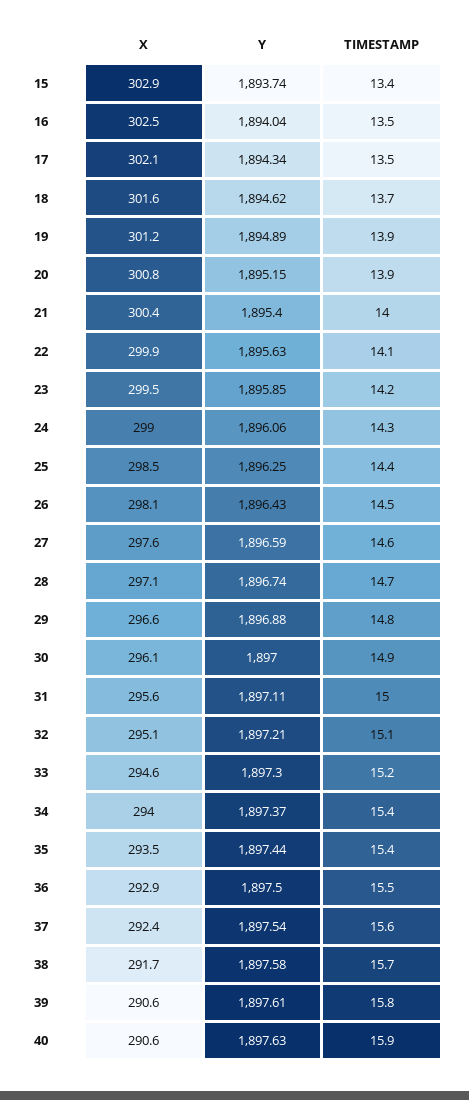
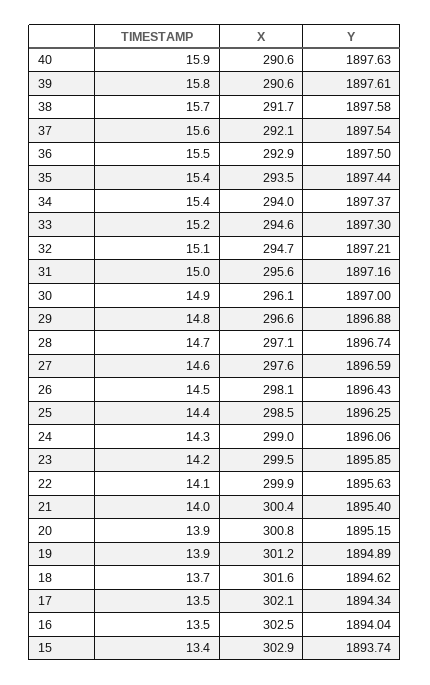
  {
    "X": {
      "15": 302.9,
      "16": 302.5,
      "17": 302.1,
      "18": 301.6,
      "19": 301.2,
      "20": 300.8,
      "21": 300.4,
      "22": 299.9,
      "23": 299.5,
      "24": 299,
      "25": 298.5,
      "26": 298.1,
      "27": 297.6,
      "28": 297.1,
      "29": 296.6,
      "30": 296.1,
      "31": 295.6,
-     "32": 295.1,
+     "32": 294.7,
      "33": 294.6,
      "34": 294,
      "35": 293.5,
      "36": 292.9,
-     "37": 292.4,
+     "37": 292.1,
      "38": 291.7,
      "39": 290.6,
      "40": 290.6
    },
    "Y": {
      "15": 1893.74,
      "16": 1894.04,
      "17": 1894.34,
      "18": 1894.62,
      "19": 1894.89,
      "20": 1895.15,
      "21": 1895.4,
      "22": 1895.63,
      "23": 1895.85,
      "24": 1896.06,
      "25": 1896.25,
      "26": 1896.43,
      "27": 1896.59,
      "28": 1896.74,
      "29": 1896.88,
      "30": 1897,
-     "31": 1897.11,
+     "31": 1897.16,
      "32": 1897.21,
      "33": 1897.3,
      "34": 1897.37,
      "35": 1897.44,
      "36": 1897.5,
      "37": 1897.54,
      "38": 1897.58,
      "39": 1897.61,
      "40": 1897.63
    },
    "TIMESTAMP": {
      "15": 13.4,
      "16": 13.5,
      "17": 13.5,
      "18": 13.7,
      "19": 13.9,
      "20": 13.9,
      "21": 14,
      "22": 14.1,
      "23": 14.2,
      "24": 14.3,
      "25": 14.4,
      "26": 14.5,
      "27": 14.6,
      "28": 14.7,
      "29": 14.8,
      "30": 14.9,
      "31": 15,
      "32": 15.1,
      "33": 15.2,
      "34": 15.4,
      "35": 15.4,
      "36": 15.5,
      "37": 15.6,
      "38": 15.7,
      "39": 15.8,
      "40": 15.9
    }
  }

